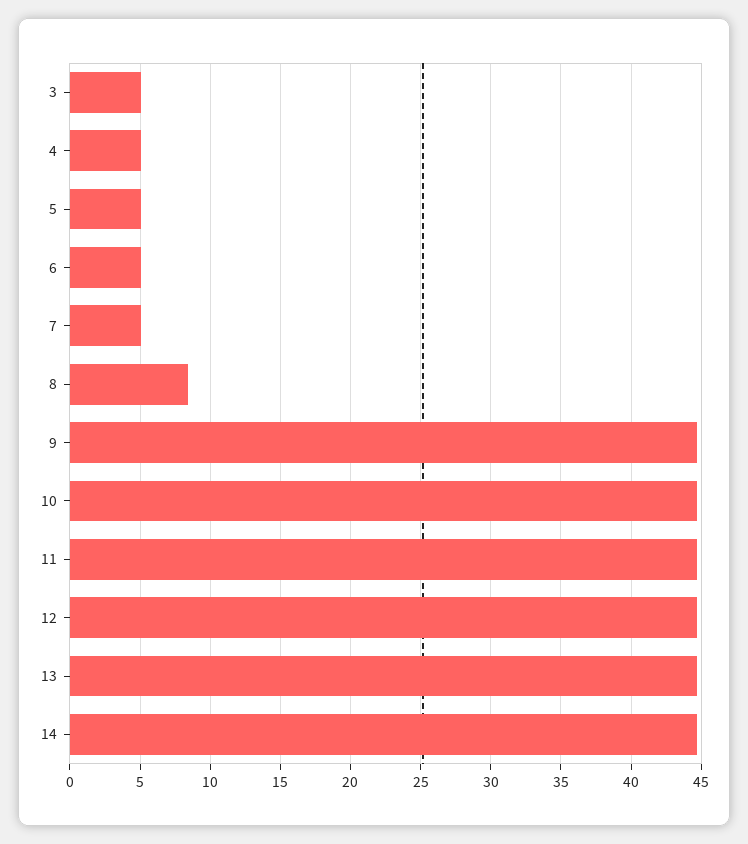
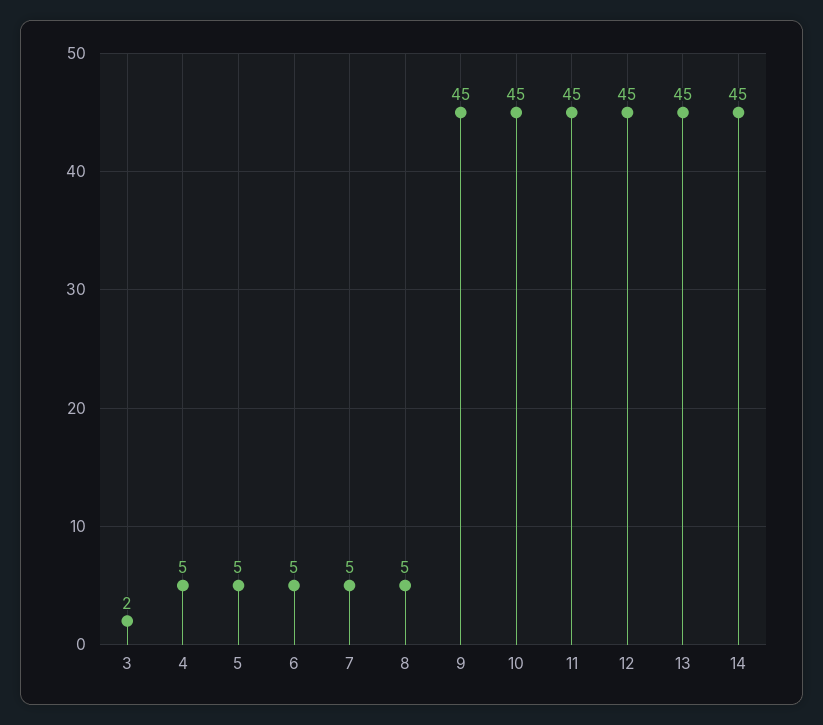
  {
-   "3": 5,
+   "3": 2,
    "4": 5,
    "5": 5,
    "6": 5,
    "7": 5,
-   "8": 8.5,
+   "8": 5,
    "9": 45,
    "10": 45,
    "11": 45,
    "12": 45,
    "13": 45,
    "14": 45
  }

